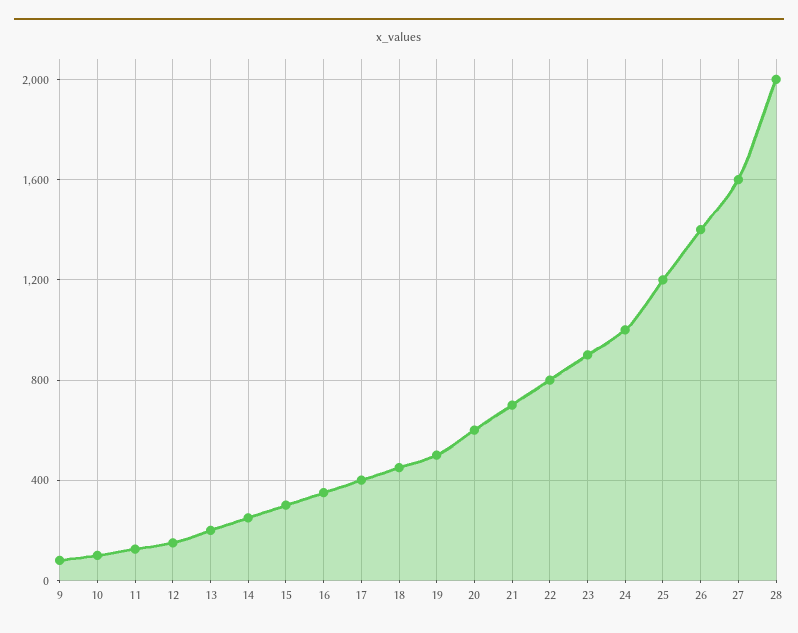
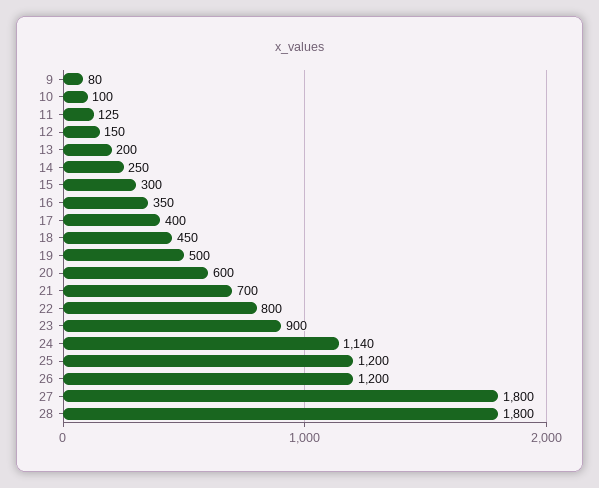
  {
    "9": 80,
    "10": 100,
    "11": 125,
    "12": 150,
    "13": 200,
    "14": 250,
    "15": 300,
    "16": 350,
    "17": 400,
    "18": 450,
    "19": 500,
    "20": 600,
    "21": 700,
    "22": 800,
    "23": 900,
-   "24": 1000,
+   "24": 1140,
    "25": 1200,
-   "26": 1400,
+   "26": 1200,
-   "27": 1600,
+   "27": 1800,
-   "28": 2000
+   "28": 1800
  }

